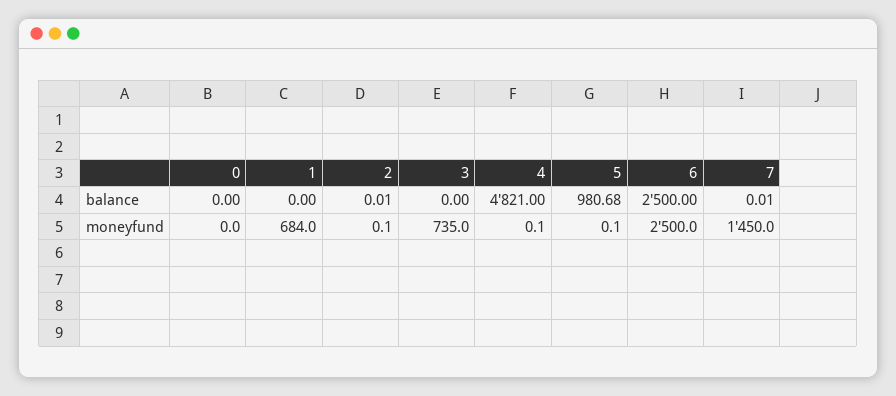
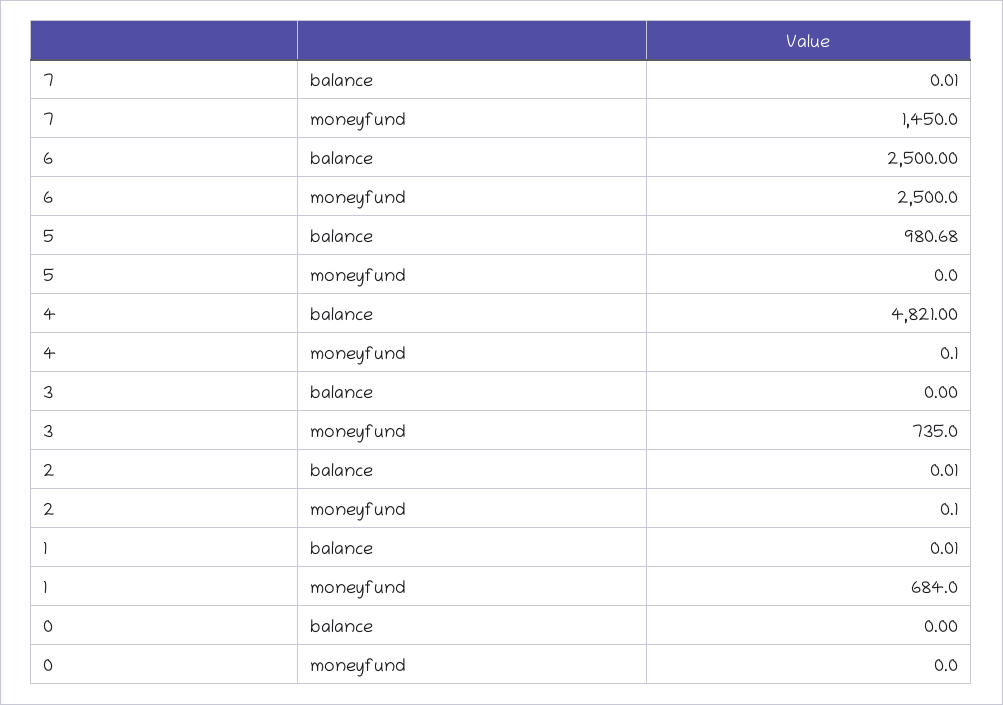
  {
    "0": {
      "balance": 0,
      "moneyfund": 0
    },
    "1": {
-     "balance": 0,
+     "balance": 0.01,
      "moneyfund": 684
    },
    "2": {
      "balance": 0.01,
      "moneyfund": 0.1
    },
    "3": {
      "balance": 0,
      "moneyfund": 735
    },
    "4": {
      "balance": 4821,
      "moneyfund": 0.1
    },
    "5": {
      "balance": 980.68,
-     "moneyfund": 0.1
+     "moneyfund": 0
    },
    "6": {
      "balance": 2500,
      "moneyfund": 2500
    },
    "7": {
      "balance": 0.01,
      "moneyfund": 1450
    }
  }

